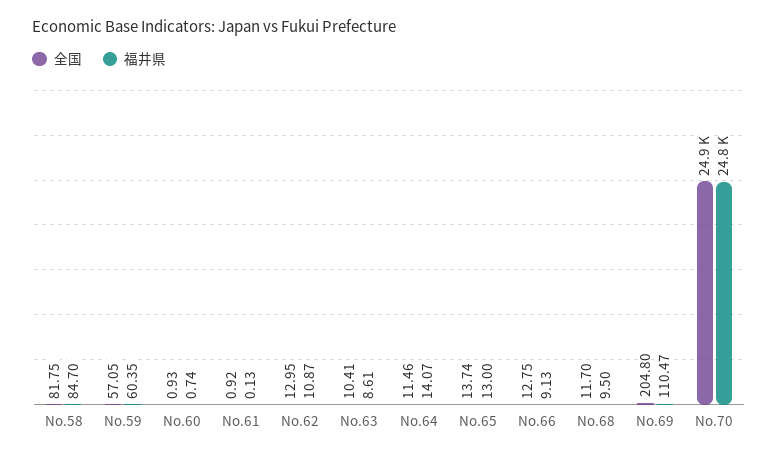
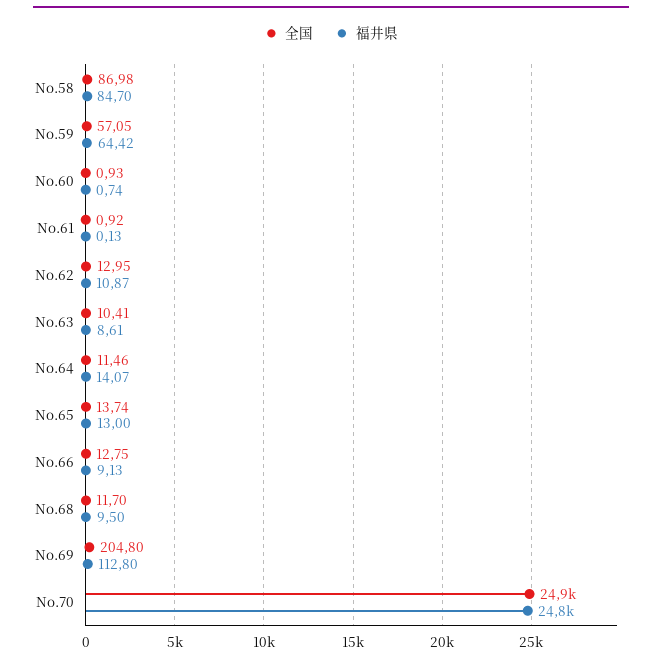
  {
    "全国": {
-     "No.58": 81.75,
+     "No.58": 86.98,
      "No.59": 57.05,
      "No.60": 0.93,
      "No.61": 0.92,
      "No.62": 12.95,
      "No.63": 10.41,
      "No.64": 11.46,
      "No.65": 13.74,
      "No.66": 12.75,
      "No.68": 11.7,
      "No.69": 204.8,
      "No.70": 24900
    },
    "福井県": {
      "No.58": 84.7,
-     "No.59": 60.35,
+     "No.59": 64.42,
      "No.60": 0.74,
      "No.61": 0.13,
      "No.62": 10.87,
      "No.63": 8.61,
      "No.64": 14.07,
      "No.65": 13,
      "No.66": 9.13,
      "No.68": 9.5,
-     "No.69": 110.47,
+     "No.69": 112.8,
      "No.70": 24800
    }
  }

